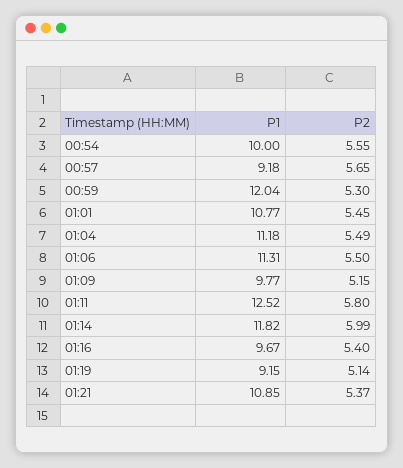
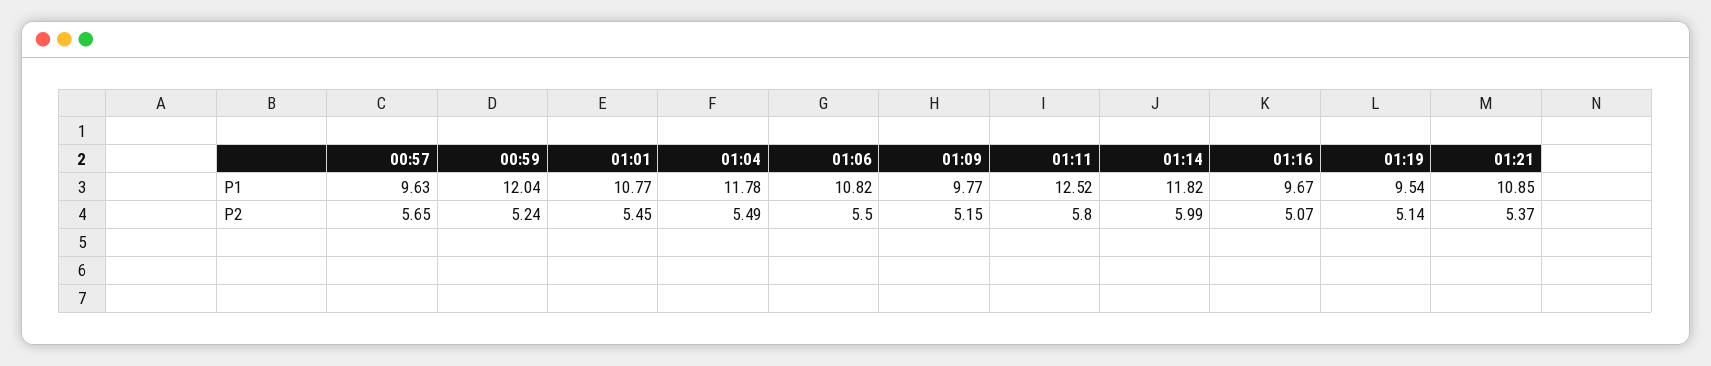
  {
    "P1": {
-     "00:54": 10,
-     "00:57": 9.18,
+     "00:57": 9.63,
      "00:59": 12.04,
      "01:01": 10.77,
-     "01:04": 11.18,
+     "01:04": 11.78,
-     "01:06": 11.31,
+     "01:06": 10.82,
      "01:09": 9.77,
      "01:11": 12.52,
      "01:14": 11.82,
      "01:16": 9.67,
-     "01:19": 9.15,
+     "01:19": 9.54,
      "01:21": 10.85
    },
    "P2": {
-     "00:54": 5.55,
      "00:57": 5.65,
-     "00:59": 5.3,
+     "00:59": 5.24,
      "01:01": 5.45,
      "01:04": 5.49,
      "01:06": 5.5,
      "01:09": 5.15,
      "01:11": 5.8,
      "01:14": 5.99,
-     "01:16": 5.4,
+     "01:16": 5.07,
      "01:19": 5.14,
      "01:21": 5.37
    }
  }

